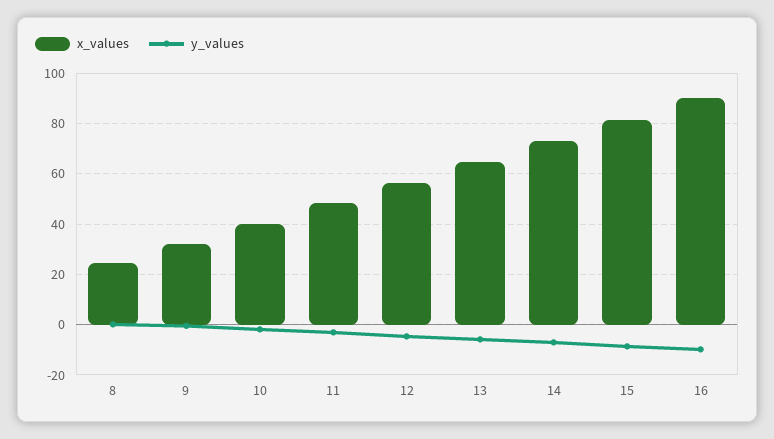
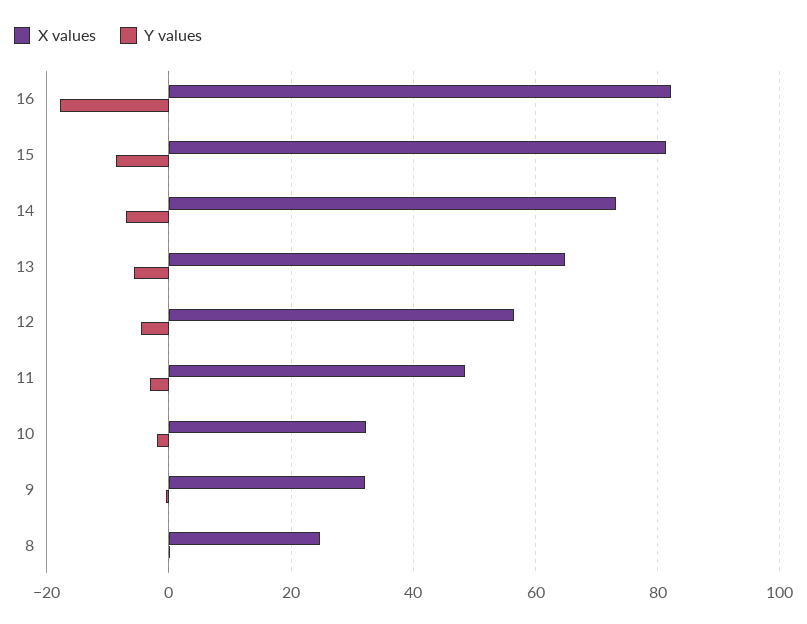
  {
    "x_values": {
      "8": 24,
      "9": 32,
-     "10": 40,
+     "10": 32,
      "11": 48,
      "12": 56,
      "13": 64,
      "14": 74,
      "15": 82,
-     "16": 90
+     "16": 82
    },
    "y_values": {
      "8": 0,
      "9": 0,
      "10": -2,
      "11": -4,
      "12": -4,
      "13": -6,
      "14": -8,
      "15": -8,
-     "16": -10
+     "16": -18
    }
  }

